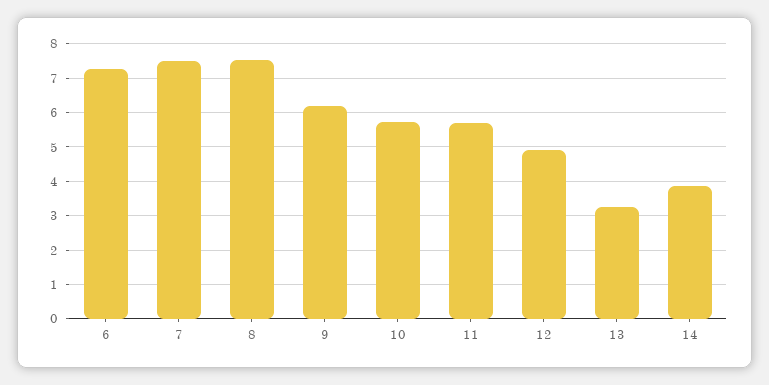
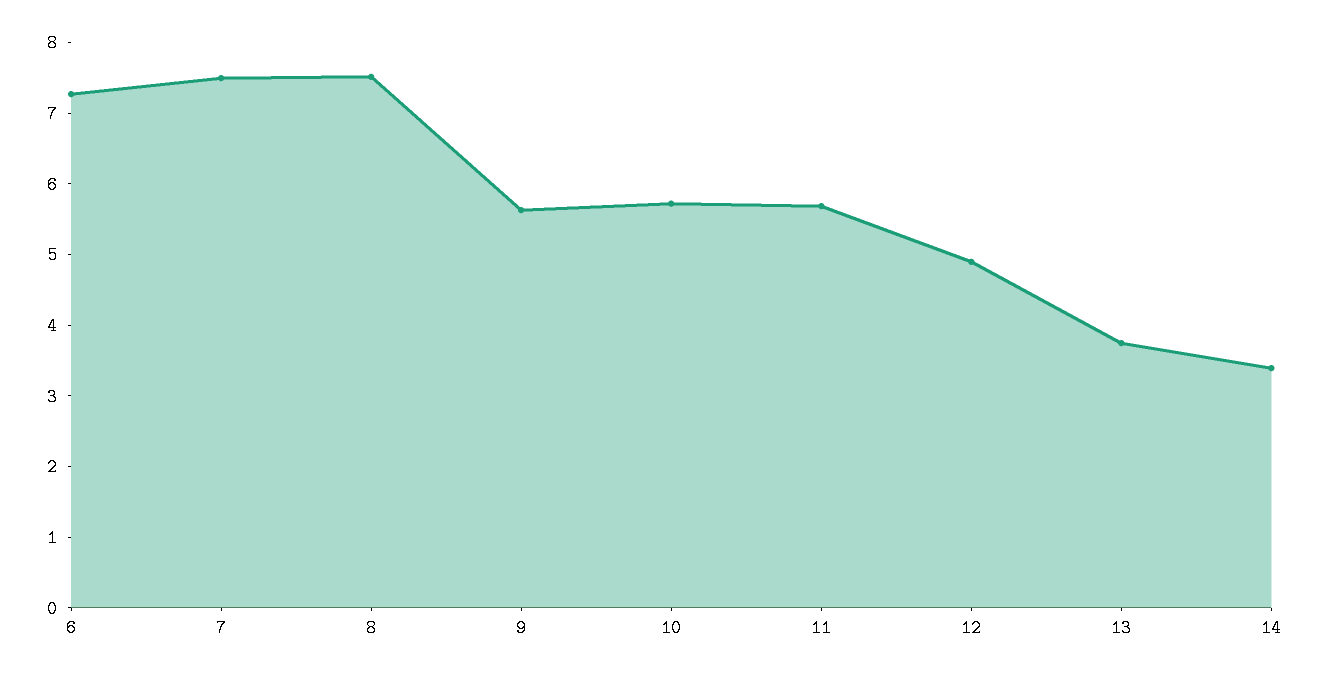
  {
    "6": 7.2,
    "7": 7.4,
    "8": 7.6,
-   "9": 6.2,
+   "9": 5.6,
    "10": 5.8,
    "11": 5.6,
    "12": 4.8,
-   "13": 3.2,
+   "13": 3.8,
-   "14": 3.8
+   "14": 3.4
  }

